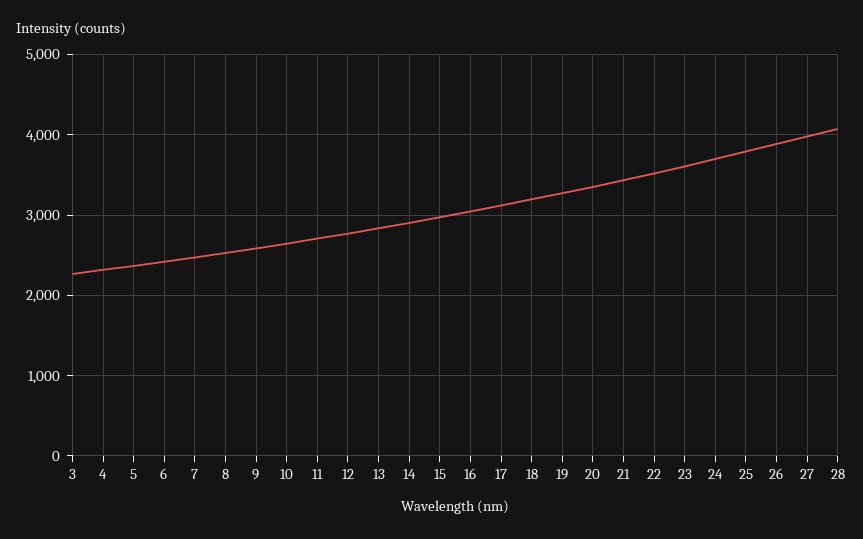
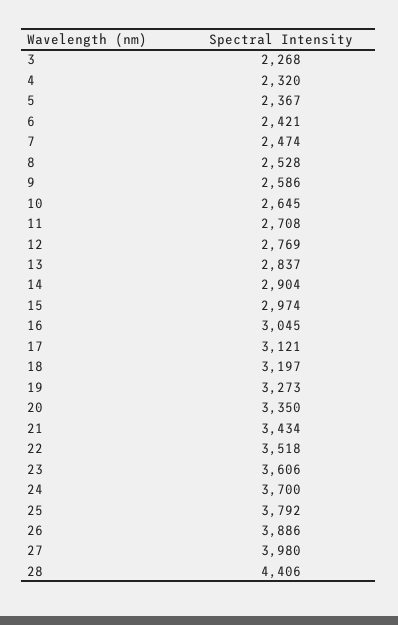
  {
    "3": 2268,
    "4": 2320,
    "5": 2367,
    "6": 2421,
    "7": 2474,
    "8": 2528,
    "9": 2586,
    "10": 2645,
    "11": 2708,
    "12": 2769,
    "13": 2837,
    "14": 2904,
    "15": 2974,
    "16": 3045,
    "17": 3121,
    "18": 3197,
    "19": 3273,
    "20": 3350,
    "21": 3434,
    "22": 3518,
    "23": 3606,
    "24": 3700,
    "25": 3792,
    "26": 3886,
    "27": 3980,
-   "28": 4100
+   "28": 4406
  }

